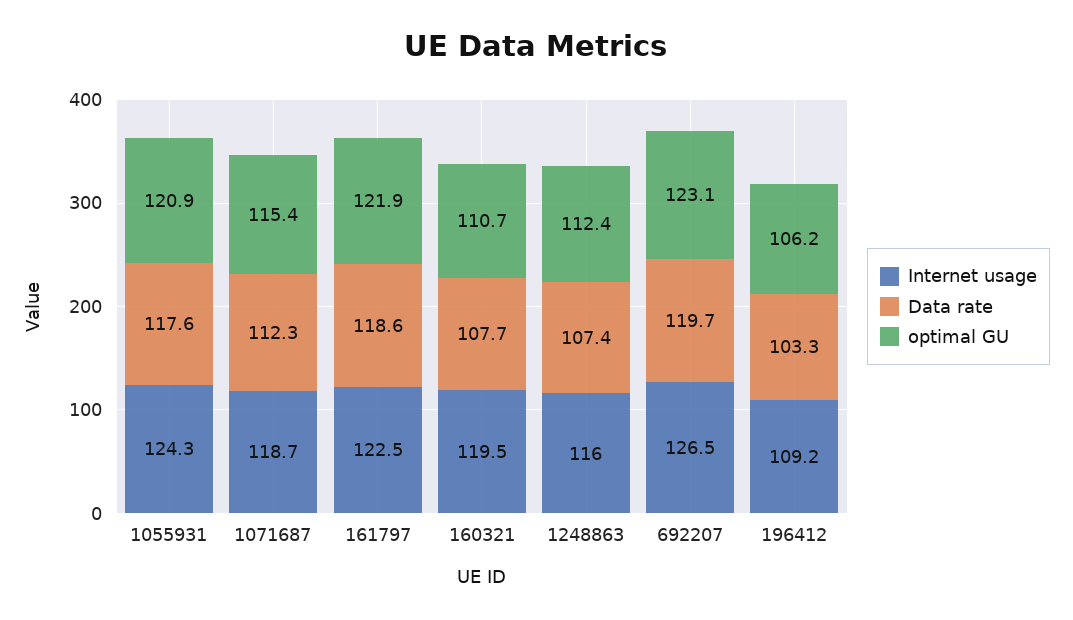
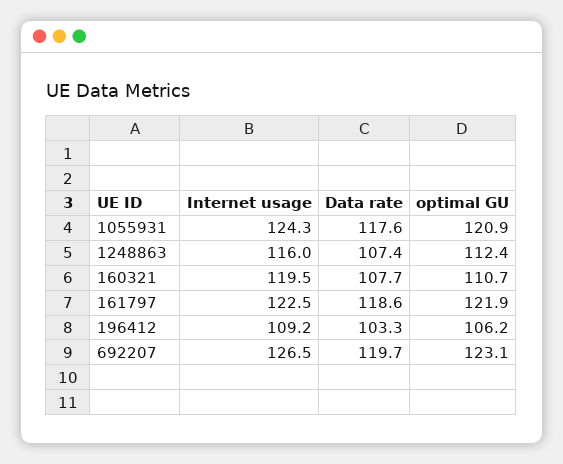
  {
    "Internet usage": {
      "1055931": 124.3,
-     "1071687": 118.7,
      "161797": 122.5,
      "160321": 119.5,
      "1248863": 116,
      "692207": 126.5,
      "196412": 109.2
    },
    "Data rate": {
      "1055931": 117.6,
-     "1071687": 112.3,
      "161797": 118.6,
      "160321": 107.7,
      "1248863": 107.4,
      "692207": 119.7,
      "196412": 103.3
    },
    "optimal GU": {
      "1055931": 120.9,
-     "1071687": 115.4,
      "161797": 121.9,
      "160321": 110.7,
      "1248863": 112.4,
      "692207": 123.1,
      "196412": 106.2
    }
  }

